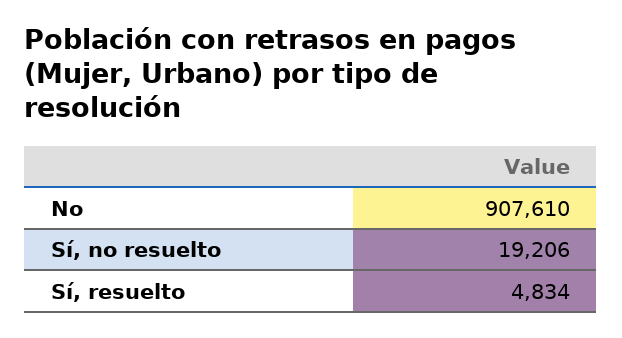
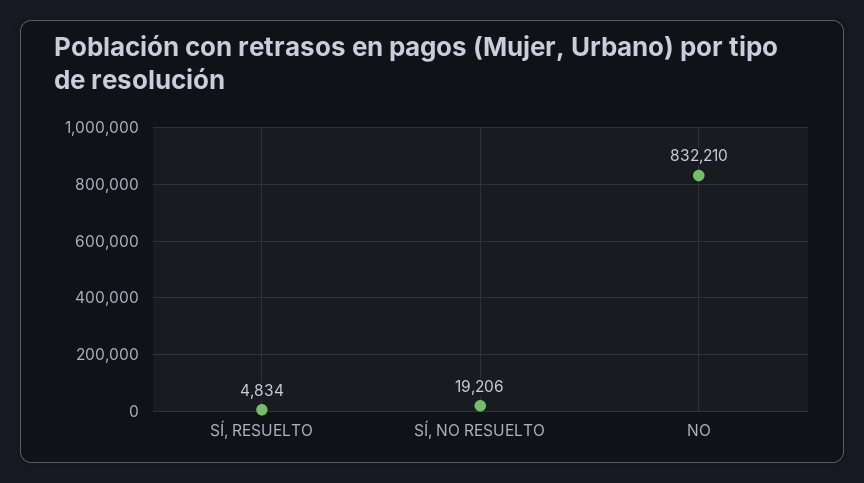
  {
-   "No": 907610,
+   "No": 832210,
    "Sí, no resuelto": 19206,
    "Sí, resuelto": 4834
  }

